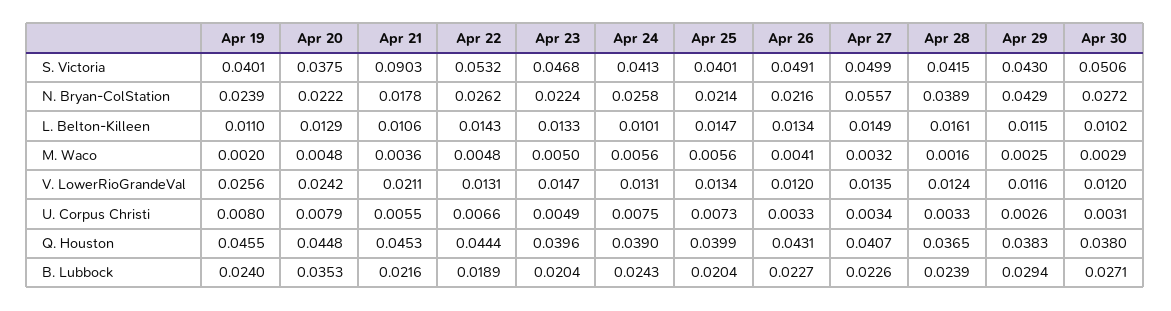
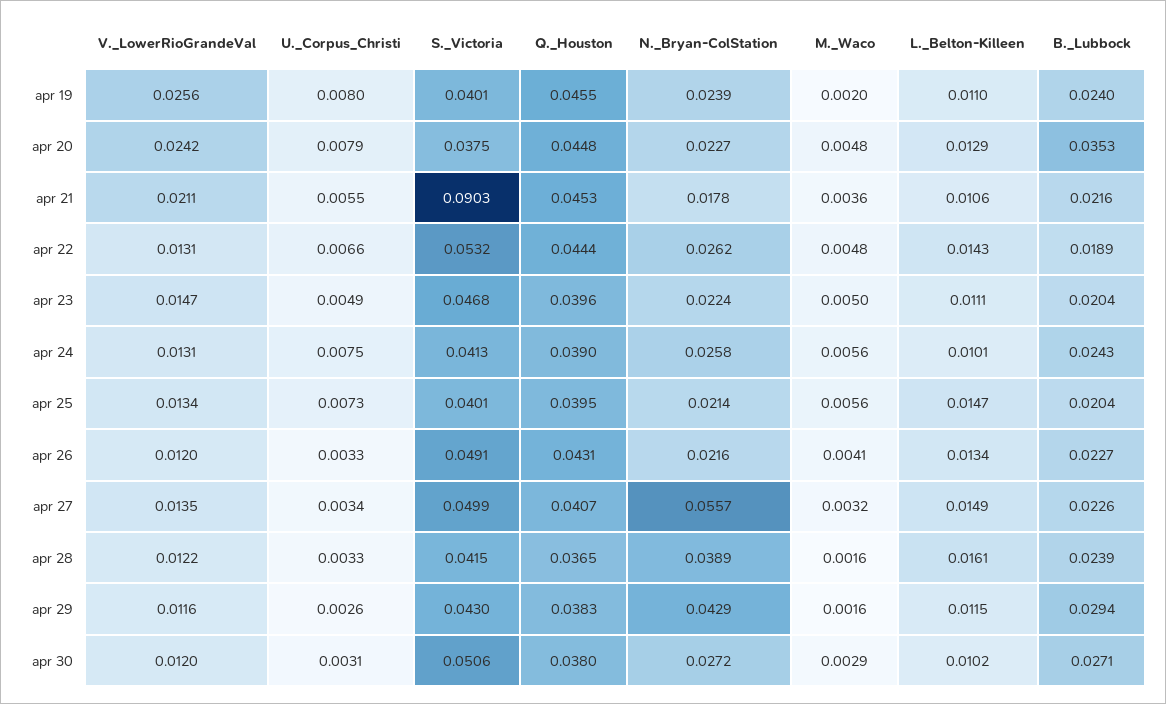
  {
    "Apr 19": {
      "S. Victoria": 0.0401,
      "N. Bryan-ColStation": 0.0239,
      "L. Belton-Killeen": 0.011,
      "M. Waco": 0.002,
      "V. LowerRioGrandeVal": 0.0256,
      "U. Corpus Christi": 0.008,
      "Q. Houston": 0.0455,
      "B. Lubbock": 0.024
    },
    "Apr 20": {
      "S. Victoria": 0.0375,
-     "N. Bryan-ColStation": 0.0222,
+     "N. Bryan-ColStation": 0.0227,
      "L. Belton-Killeen": 0.0129,
      "M. Waco": 0.0048,
      "V. LowerRioGrandeVal": 0.0242,
      "U. Corpus Christi": 0.0079,
      "Q. Houston": 0.0448,
      "B. Lubbock": 0.0353
    },
    "Apr 21": {
      "S. Victoria": 0.0903,
      "N. Bryan-ColStation": 0.0178,
      "L. Belton-Killeen": 0.0106,
      "M. Waco": 0.0036,
      "V. LowerRioGrandeVal": 0.0211,
      "U. Corpus Christi": 0.0055,
      "Q. Houston": 0.0453,
      "B. Lubbock": 0.0216
    },
    "Apr 22": {
      "S. Victoria": 0.0532,
      "N. Bryan-ColStation": 0.0262,
      "L. Belton-Killeen": 0.0143,
      "M. Waco": 0.0048,
      "V. LowerRioGrandeVal": 0.0131,
      "U. Corpus Christi": 0.0066,
      "Q. Houston": 0.0444,
      "B. Lubbock": 0.0189
    },
    "Apr 23": {
      "S. Victoria": 0.0468,
      "N. Bryan-ColStation": 0.0224,
-     "L. Belton-Killeen": 0.0133,
+     "L. Belton-Killeen": 0.0111,
      "M. Waco": 0.005,
      "V. LowerRioGrandeVal": 0.0147,
      "U. Corpus Christi": 0.0049,
      "Q. Houston": 0.0396,
      "B. Lubbock": 0.0204
    },
    "Apr 24": {
      "S. Victoria": 0.0413,
      "N. Bryan-ColStation": 0.0258,
      "L. Belton-Killeen": 0.0101,
      "M. Waco": 0.0056,
      "V. LowerRioGrandeVal": 0.0131,
      "U. Corpus Christi": 0.0075,
      "Q. Houston": 0.039,
      "B. Lubbock": 0.0243
    },
    "Apr 25": {
      "S. Victoria": 0.0401,
      "N. Bryan-ColStation": 0.0214,
      "L. Belton-Killeen": 0.0147,
      "M. Waco": 0.0056,
      "V. LowerRioGrandeVal": 0.0134,
      "U. Corpus Christi": 0.0073,
-     "Q. Houston": 0.0399,
+     "Q. Houston": 0.0395,
      "B. Lubbock": 0.0204
    },
    "Apr 26": {
      "S. Victoria": 0.0491,
      "N. Bryan-ColStation": 0.0216,
      "L. Belton-Killeen": 0.0134,
      "M. Waco": 0.0041,
      "V. LowerRioGrandeVal": 0.012,
      "U. Corpus Christi": 0.0033,
      "Q. Houston": 0.0431,
      "B. Lubbock": 0.0227
    },
    "Apr 27": {
      "S. Victoria": 0.0499,
      "N. Bryan-ColStation": 0.0557,
      "L. Belton-Killeen": 0.0149,
      "M. Waco": 0.0032,
      "V. LowerRioGrandeVal": 0.0135,
      "U. Corpus Christi": 0.0034,
      "Q. Houston": 0.0407,
      "B. Lubbock": 0.0226
    },
    "Apr 28": {
      "S. Victoria": 0.0415,
      "N. Bryan-ColStation": 0.0389,
      "L. Belton-Killeen": 0.0161,
      "M. Waco": 0.0016,
-     "V. LowerRioGrandeVal": 0.0124,
+     "V. LowerRioGrandeVal": 0.0122,
      "U. Corpus Christi": 0.0033,
      "Q. Houston": 0.0365,
      "B. Lubbock": 0.0239
    },
    "Apr 29": {
      "S. Victoria": 0.043,
      "N. Bryan-ColStation": 0.0429,
      "L. Belton-Killeen": 0.0115,
-     "M. Waco": 0.0025,
+     "M. Waco": 0.0016,
      "V. LowerRioGrandeVal": 0.0116,
      "U. Corpus Christi": 0.0026,
      "Q. Houston": 0.0383,
      "B. Lubbock": 0.0294
    },
    "Apr 30": {
      "S. Victoria": 0.0506,
      "N. Bryan-ColStation": 0.0272,
      "L. Belton-Killeen": 0.0102,
      "M. Waco": 0.0029,
      "V. LowerRioGrandeVal": 0.012,
      "U. Corpus Christi": 0.0031,
      "Q. Houston": 0.038,
      "B. Lubbock": 0.0271
    }
  }

